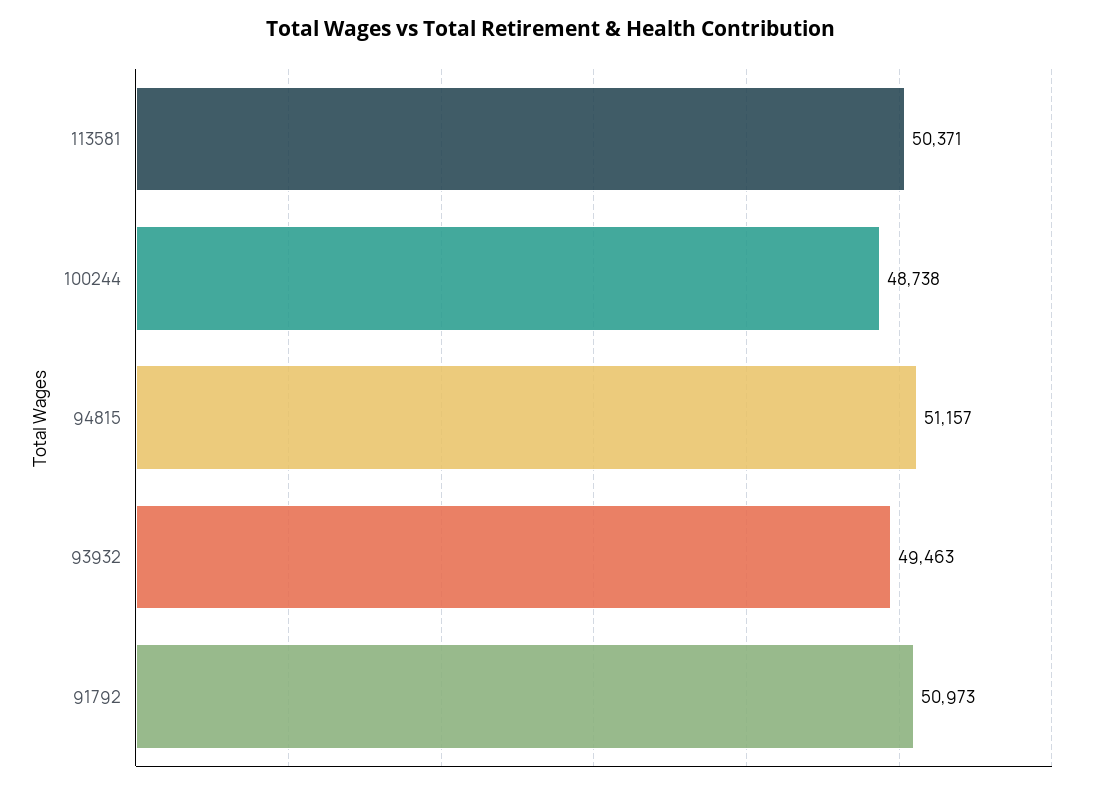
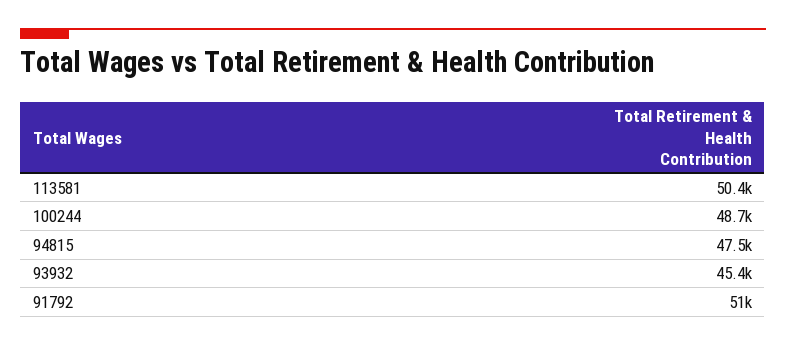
  {
    "113581": 50371,
    "100244": 48738,
-   "94815": 51157,
+   "94815": 47500,
-   "93932": 49463,
+   "93932": 45400,
    "91792": 50973
  }

